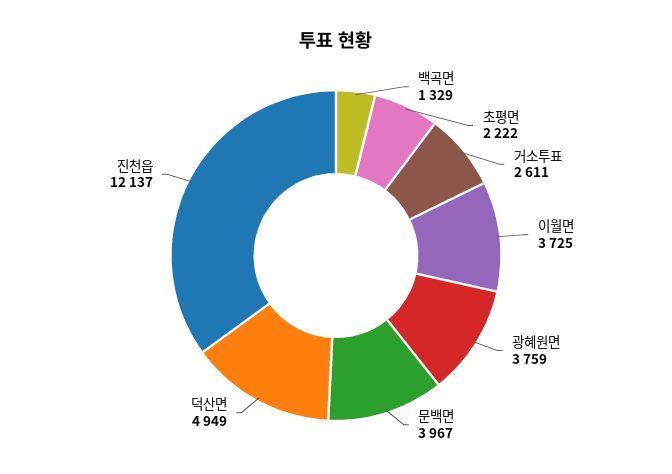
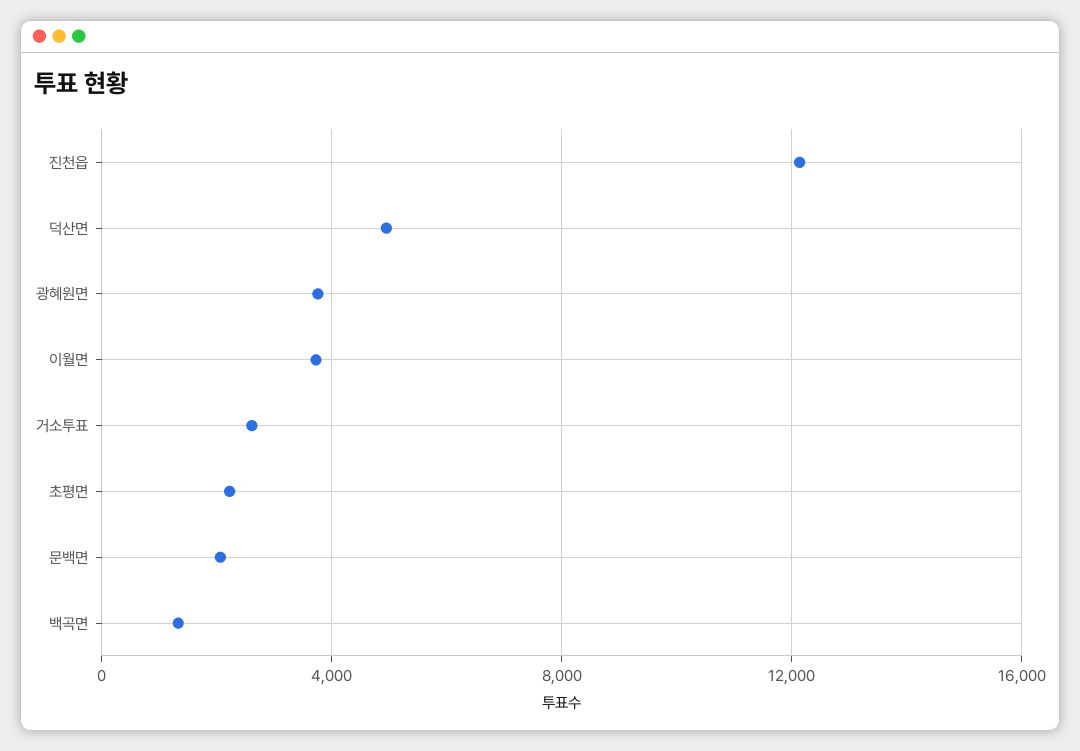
  {
    "백곡면": 1329,
    "초평면": 2222,
    "거소투표": 2611,
    "이월면": 3725,
    "광혜원면": 3759,
-   "문백면": 3967,
+   "문백면": 2000,
    "덕산면": 4949,
    "진천읍": 12137
  }

